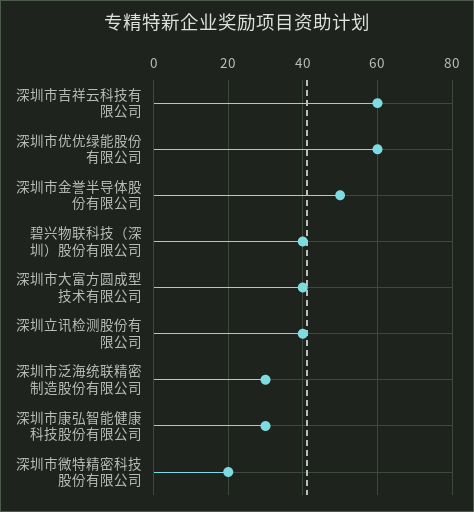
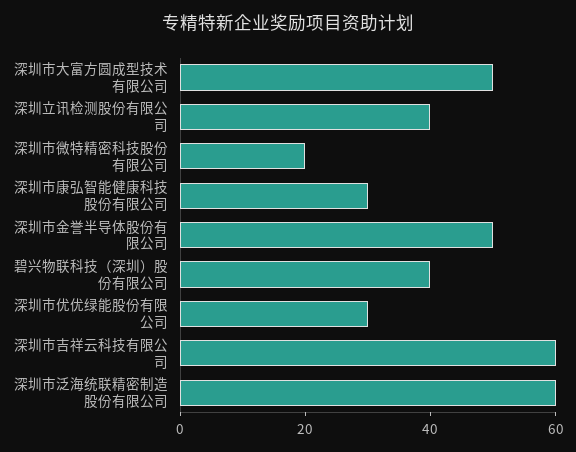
  {
    "深圳市吉祥云科技有限公司": 60,
-   "深圳市优优绿能股份有限公司": 60,
+   "深圳市优优绿能股份有限公司": 30,
    "深圳市金誉半导体股份有限公司": 50,
    "碧兴物联科技（深圳）股份有限公司": 40,
-   "深圳市大富方圆成型技术有限公司": 40,
+   "深圳市大富方圆成型技术有限公司": 50,
    "深圳立讯检测股份有限公司": 40,
-   "深圳市泛海统联精密制造股份有限公司": 30,
+   "深圳市泛海统联精密制造股份有限公司": 60,
    "深圳市康弘智能健康科技股份有限公司": 30,
    "深圳市微特精密科技股份有限公司": 20
  }

